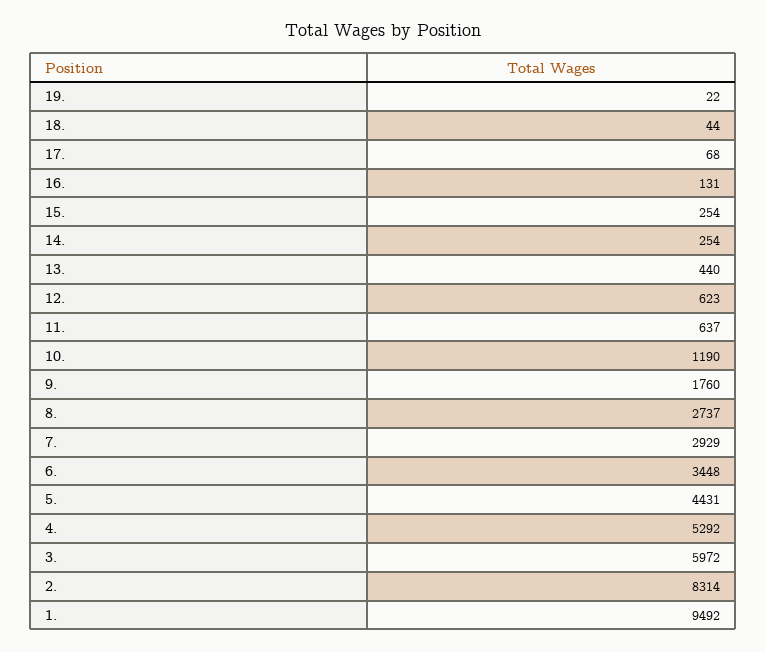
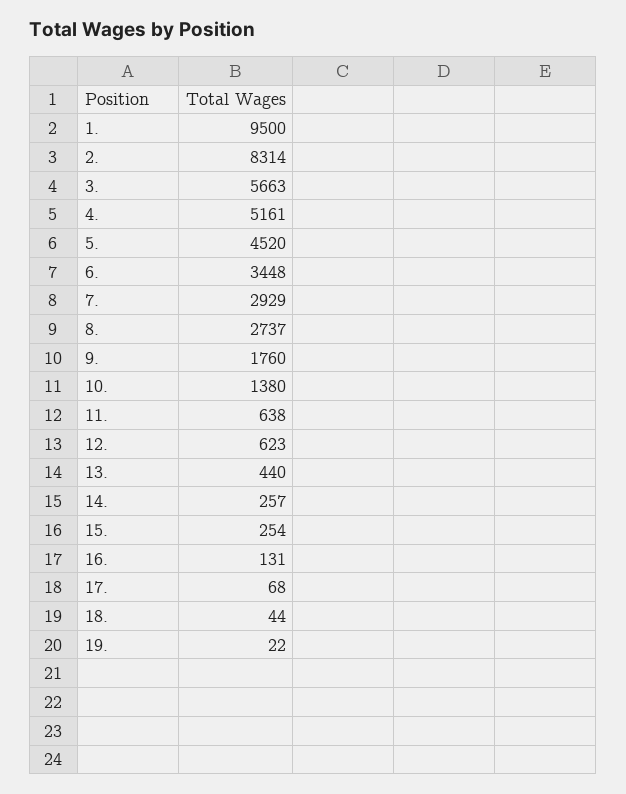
  {
    "19.": 22,
    "18.": 44,
    "17.": 68,
    "16.": 131,
    "15.": 254,
-   "14.": 254,
+   "14.": 257,
    "13.": 440,
    "12.": 623,
-   "11.": 637,
+   "11.": 638,
-   "10.": 1190,
+   "10.": 1380,
    "9.": 1760,
    "8.": 2737,
    "7.": 2929,
    "6.": 3448,
-   "5.": 4431,
+   "5.": 4520,
-   "4.": 5292,
+   "4.": 5161,
-   "3.": 5972,
+   "3.": 5663,
    "2.": 8314,
-   "1.": 9492
+   "1.": 9500
  }

